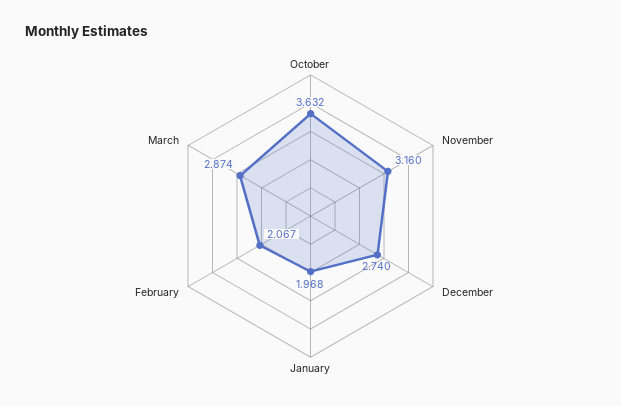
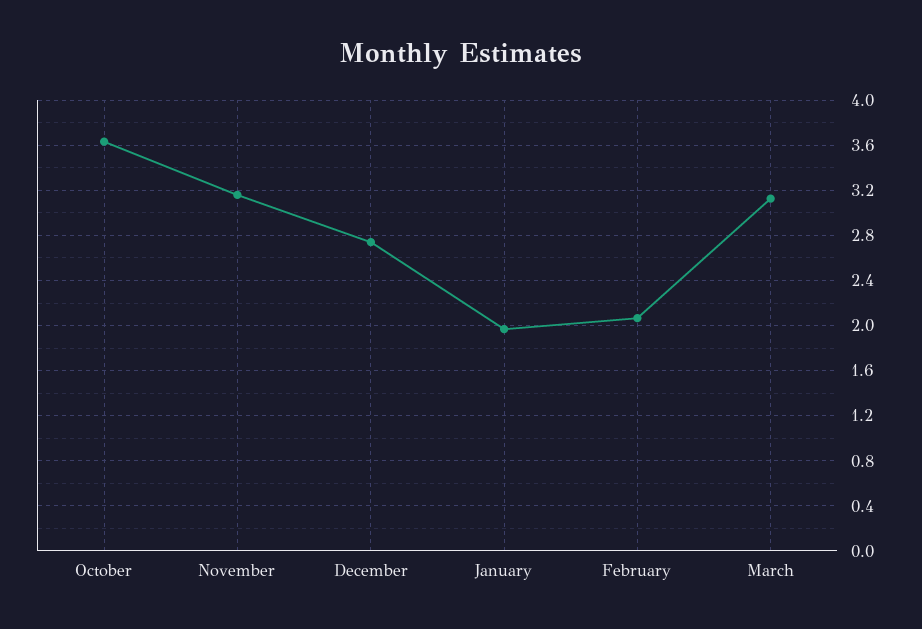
  {
    "October": 3.632,
    "November": 3.16,
    "December": 2.74,
    "January": 1.968,
    "February": 2.067,
-   "March": 2.874
+   "March": 3.1
  }

